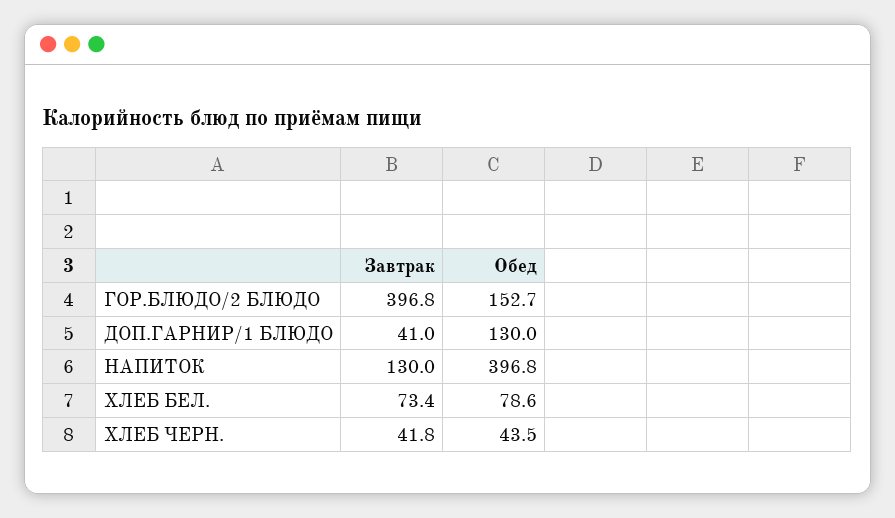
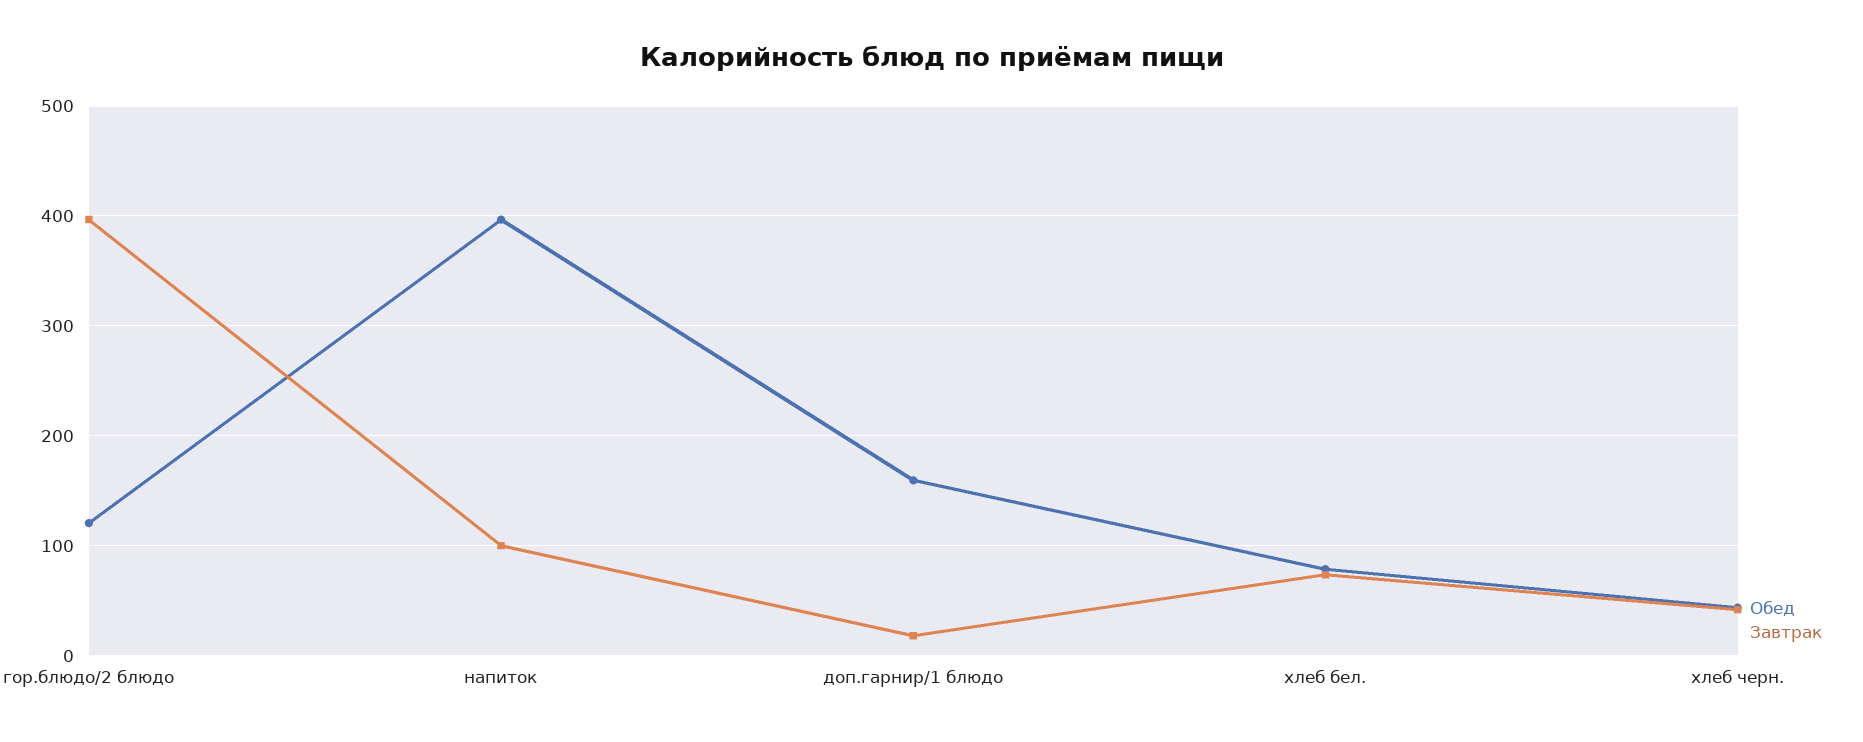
  {
    "Завтрак": {
      "ГОР.БЛЮДО/2 БЛЮДО": 396.8,
-     "ДОП.ГАРНИР/1 БЛЮДО": 41,
+     "ДОП.ГАРНИР/1 БЛЮДО": 20,
-     "НАПИТОК": 130,
+     "НАПИТОК": 100,
      "ХЛЕБ БЕЛ.": 73.4,
      "ХЛЕБ ЧЕРН.": 41.8
    },
    "Обед": {
-     "ГОР.БЛЮДО/2 БЛЮДО": 152.7,
+     "ГОР.БЛЮДО/2 БЛЮДО": 120,
-     "ДОП.ГАРНИР/1 БЛЮДО": 130,
+     "ДОП.ГАРНИР/1 БЛЮДО": 160,
      "НАПИТОК": 396.8,
      "ХЛЕБ БЕЛ.": 78.6,
      "ХЛЕБ ЧЕРН.": 43.5
    }
  }

